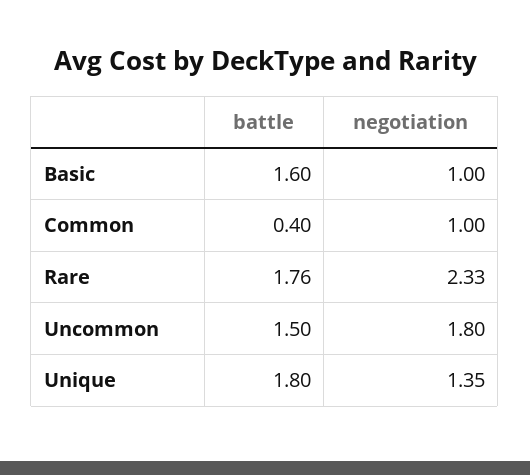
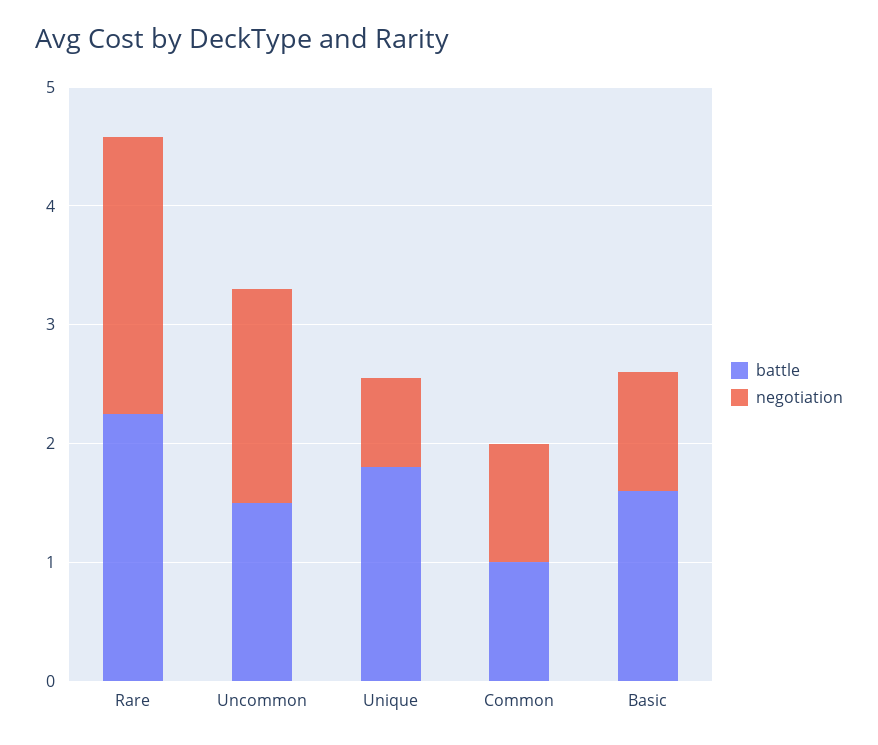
  {
    "battle": {
      "Basic": 1.6,
-     "Common": 0.4,
+     "Common": 1,
-     "Rare": 1.76,
+     "Rare": 2.2,
      "Uncommon": 1.5,
      "Unique": 1.8
    },
    "negotiation": {
      "Basic": 1,
      "Common": 1,
      "Rare": 2.33,
      "Uncommon": 1.8,
-     "Unique": 1.35
+     "Unique": 0.8
    }
  }

